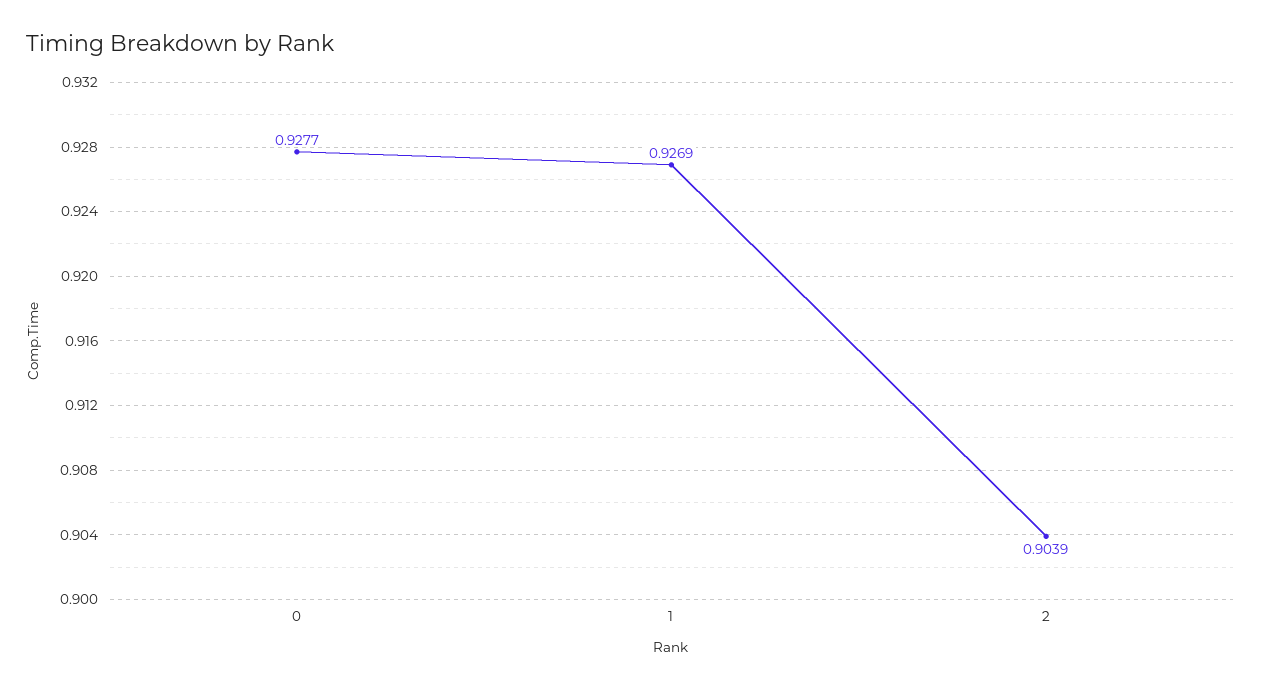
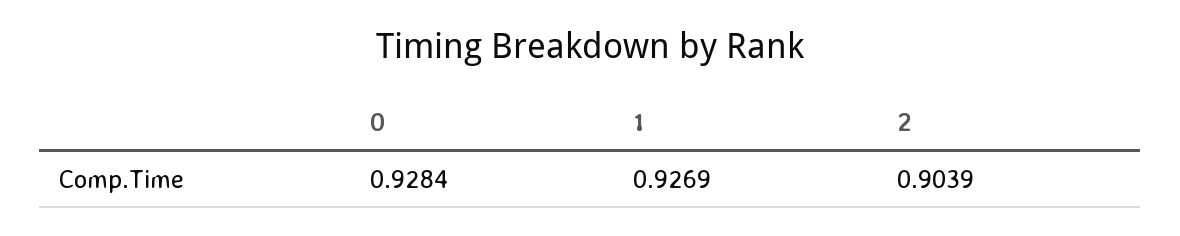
  {
-   "0": 0.9277,
+   "0": 0.9284,
    "1": 0.9269,
    "2": 0.9039
  }

